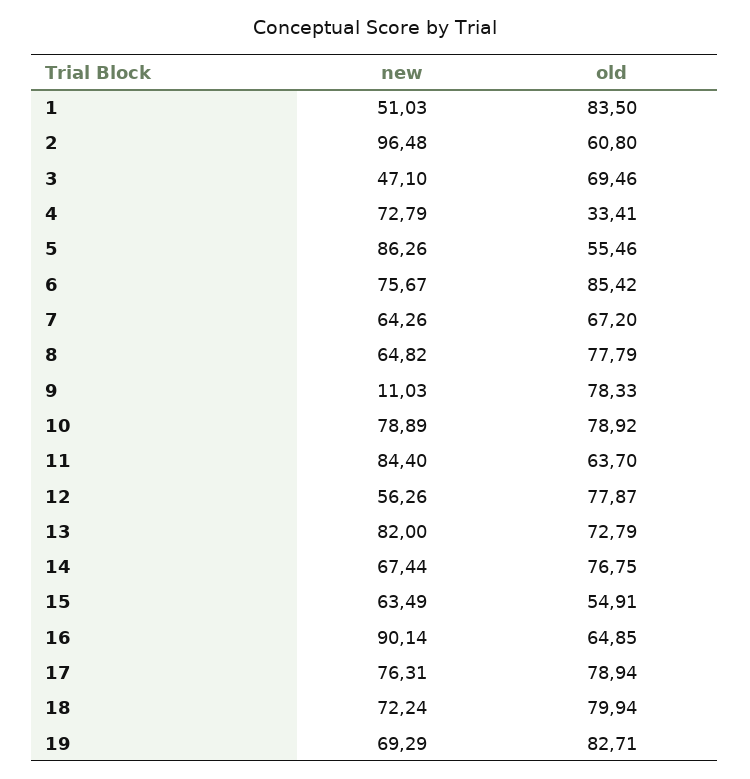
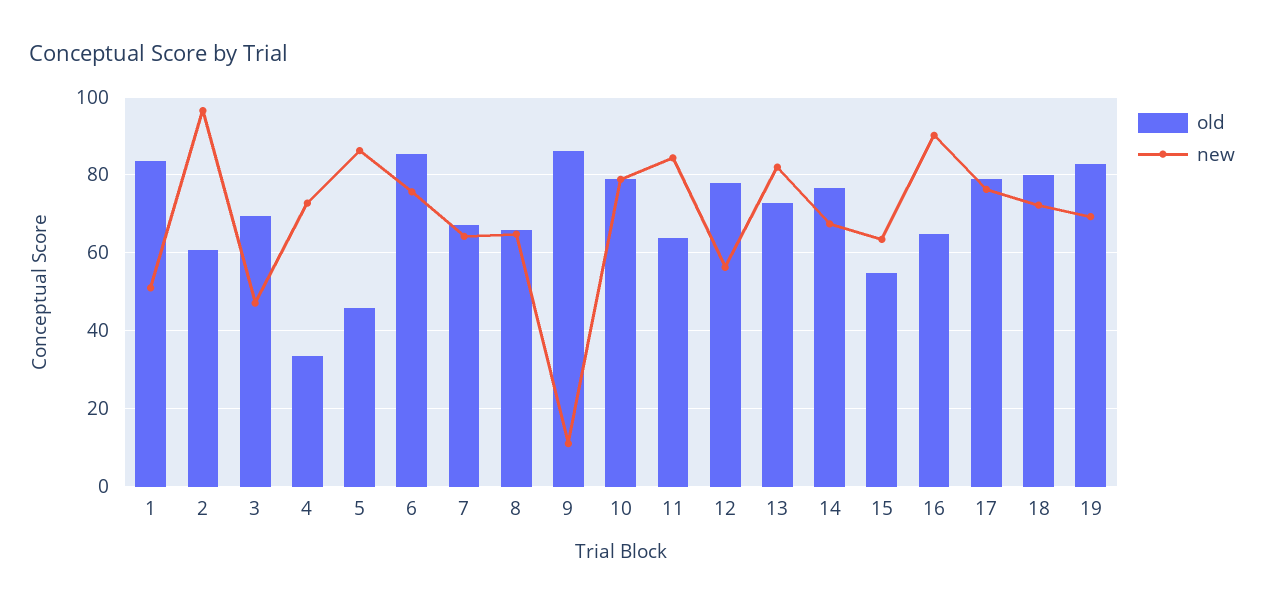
  {
    "new": {
      "1": 51.03,
      "2": 96.48,
      "3": 47.1,
      "4": 72.79,
      "5": 86.26,
      "6": 75.67,
      "7": 64.26,
      "8": 64.82,
      "9": 11.03,
      "10": 78.89,
      "11": 84.4,
      "12": 56.26,
      "13": 82,
      "14": 67.44,
      "15": 63.49,
      "16": 90.14,
      "17": 76.31,
      "18": 72.24,
      "19": 69.29
    },
    "old": {
      "1": 83.5,
      "2": 60.8,
      "3": 69.46,
      "4": 33.41,
-     "5": 55.46,
+     "5": 46,
      "6": 85.42,
      "7": 67.2,
-     "8": 77.79,
+     "8": 66,
-     "9": 78.33,
+     "9": 86,
      "10": 78.92,
      "11": 63.7,
      "12": 77.87,
      "13": 72.79,
      "14": 76.75,
      "15": 54.91,
      "16": 64.85,
      "17": 78.94,
      "18": 79.94,
      "19": 82.71
    }
  }

